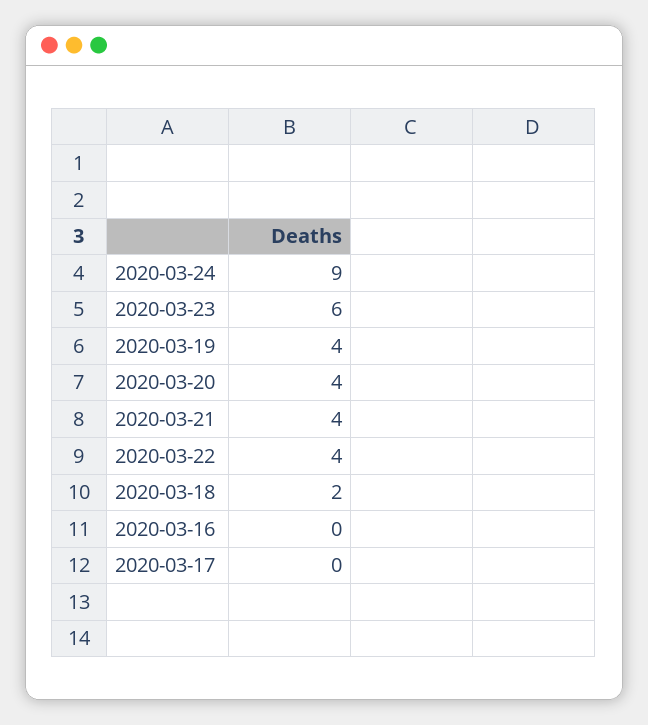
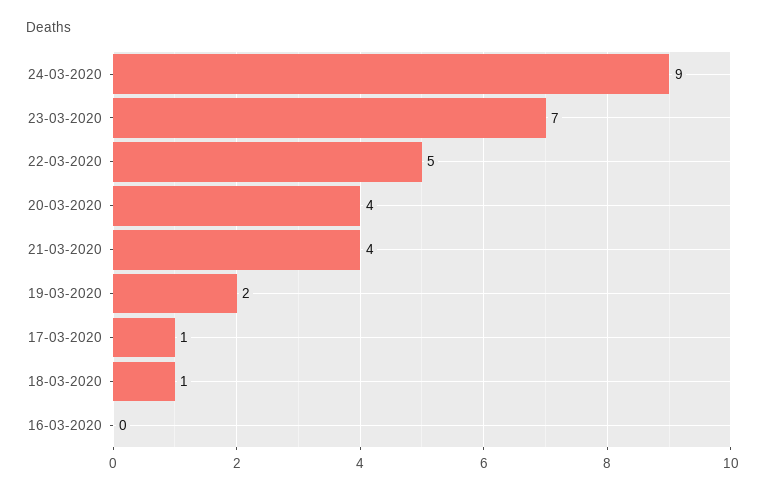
  {
    "2020-03-24": 9,
-   "2020-03-23": 6,
+   "2020-03-23": 7,
-   "2020-03-19": 4,
+   "2020-03-19": 2,
    "2020-03-20": 4,
    "2020-03-21": 4,
-   "2020-03-22": 4,
+   "2020-03-22": 5,
-   "2020-03-18": 2,
+   "2020-03-18": 1,
    "2020-03-16": 0,
-   "2020-03-17": 0
+   "2020-03-17": 1
  }

